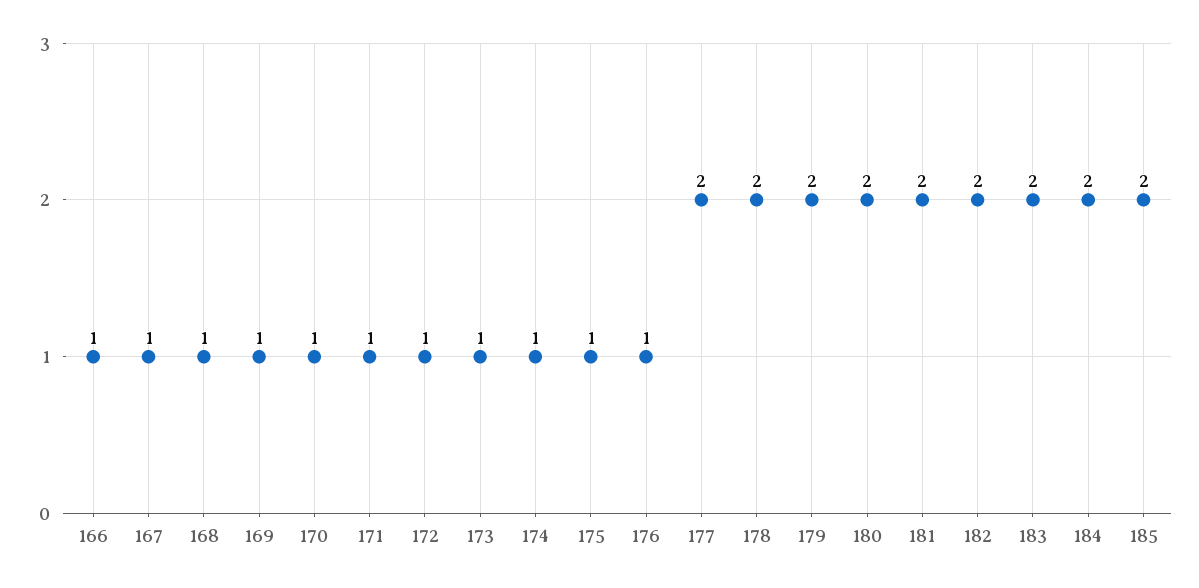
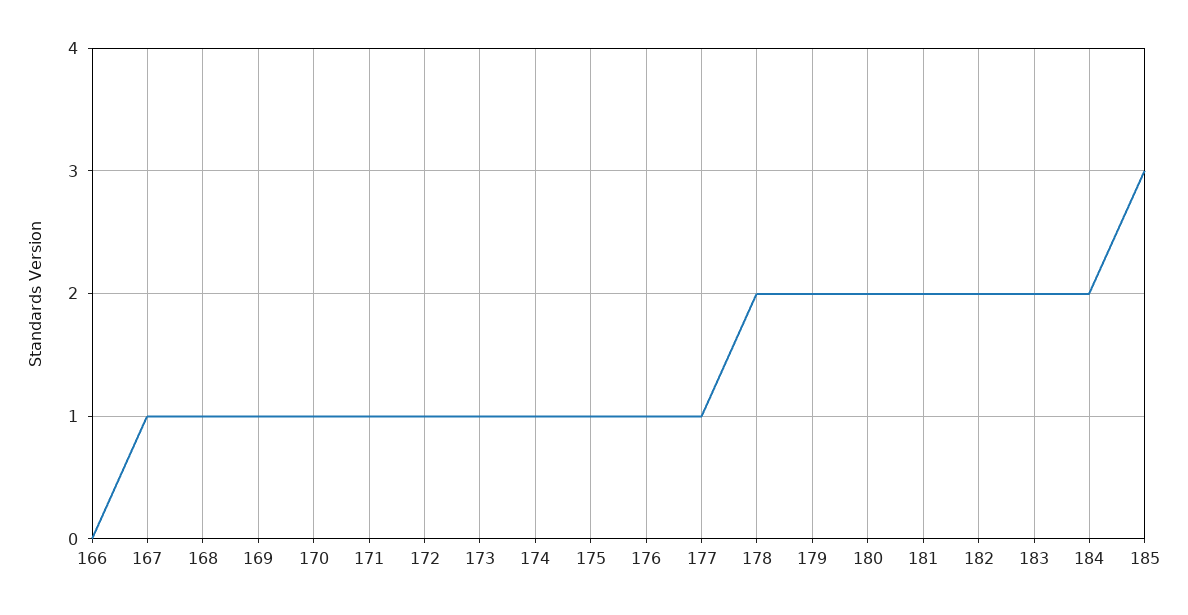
  {
-   "166": 1,
+   "166": 0,
    "167": 1,
    "168": 1,
    "169": 1,
    "170": 1,
    "171": 1,
    "172": 1,
    "173": 1,
    "174": 1,
    "175": 1,
    "176": 1,
-   "177": 2,
+   "177": 1,
    "178": 2,
    "179": 2,
    "180": 2,
    "181": 2,
    "182": 2,
    "183": 2,
    "184": 2,
-   "185": 2
+   "185": 3
  }

